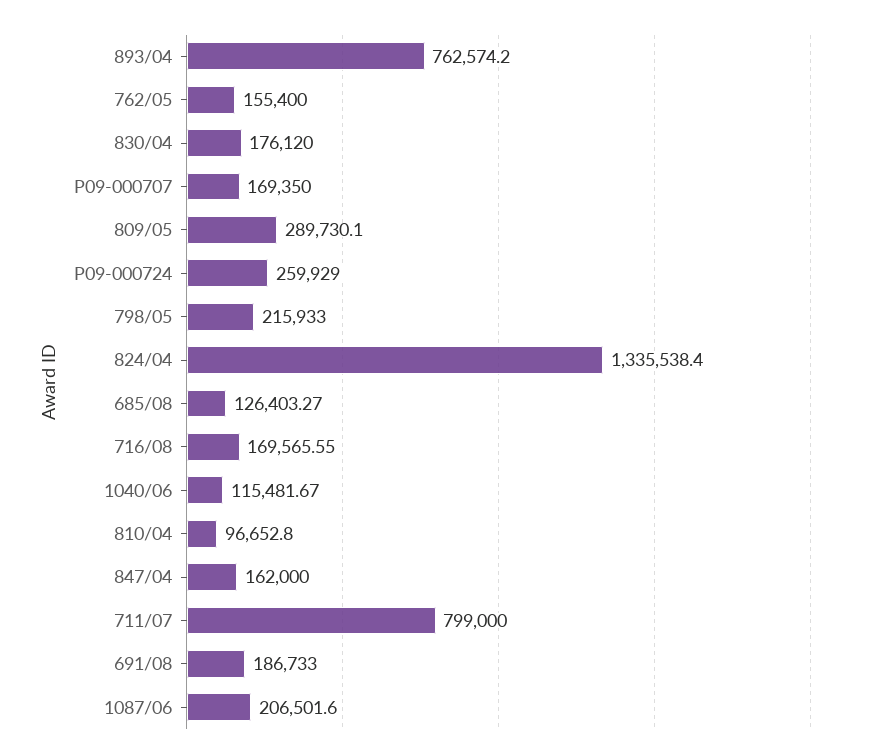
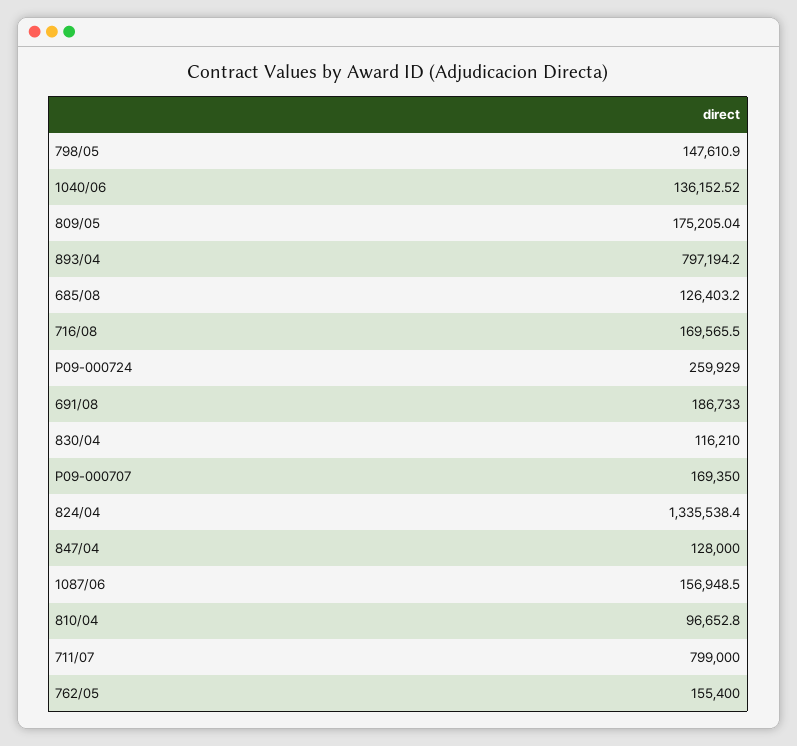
  {
-   "893/04": 762574.2,
+   "893/04": 797194.2,
    "762/05": 155400,
-   "830/04": 176120,
+   "830/04": 116210,
    "P09-000707": 169350,
-   "809/05": 289730.1,
+   "809/05": 175205.04,
    "P09-000724": 259929,
-   "798/05": 215933,
+   "798/05": 147610.9,
    "824/04": 1335538.4,
-   "685/08": 126403.27,
+   "685/08": 126403.2,
-   "716/08": 169565.55,
+   "716/08": 169565.5,
-   "1040/06": 115481.67,
+   "1040/06": 136152.52,
    "810/04": 96652.8,
-   "847/04": 162000,
+   "847/04": 128000,
    "711/07": 799000,
    "691/08": 186733,
-   "1087/06": 206501.6
+   "1087/06": 156948.5
  }

